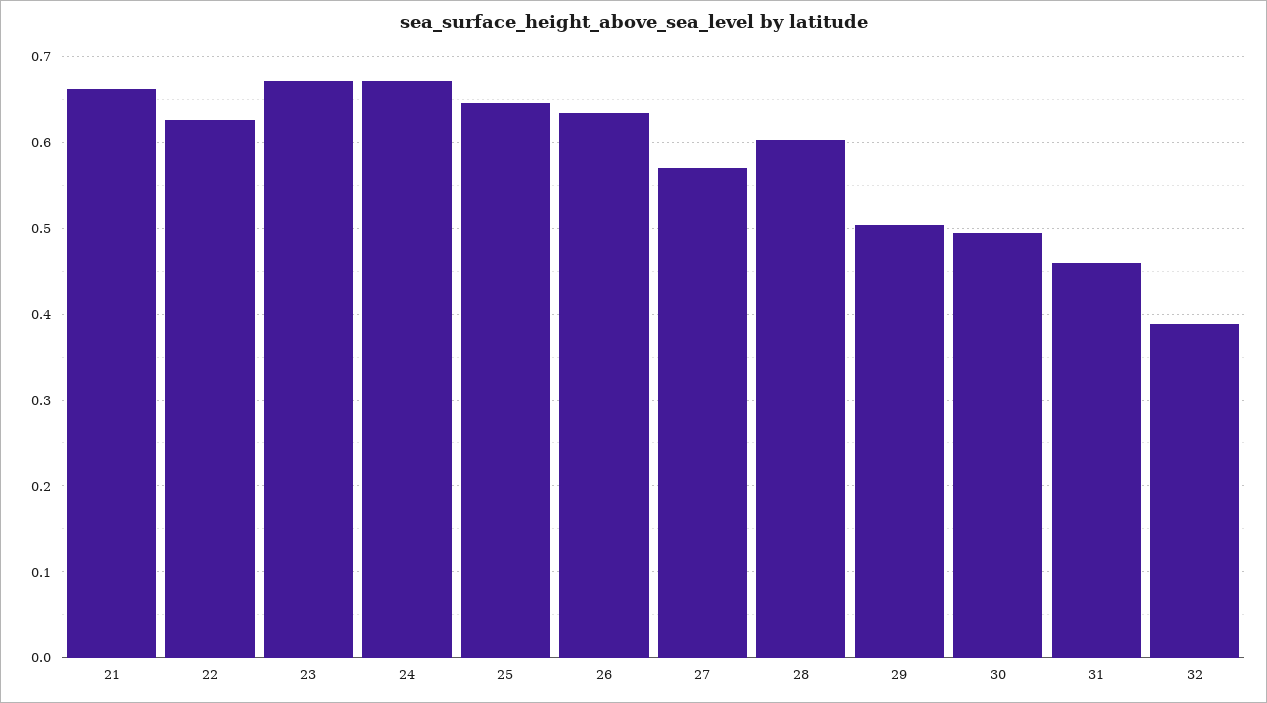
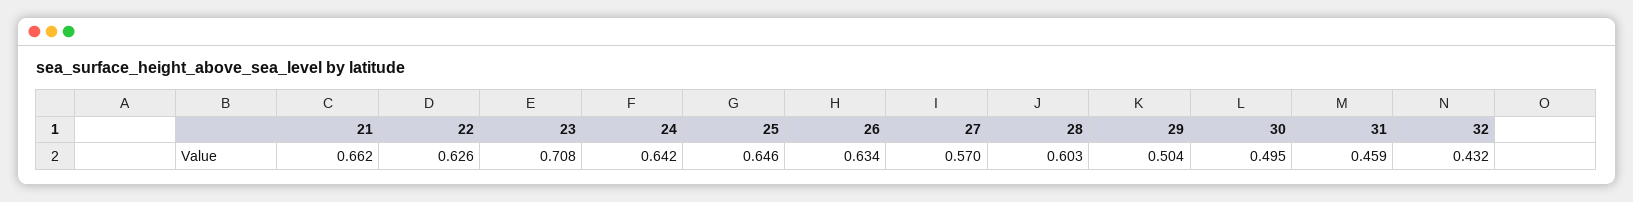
  {
    "21": 0.662,
    "22": 0.626,
-   "23": 0.67,
+   "23": 0.708,
-   "24": 0.67,
+   "24": 0.642,
    "25": 0.646,
    "26": 0.634,
    "27": 0.57,
    "28": 0.603,
    "29": 0.504,
    "30": 0.495,
    "31": 0.459,
-   "32": 0.39
+   "32": 0.432
  }

